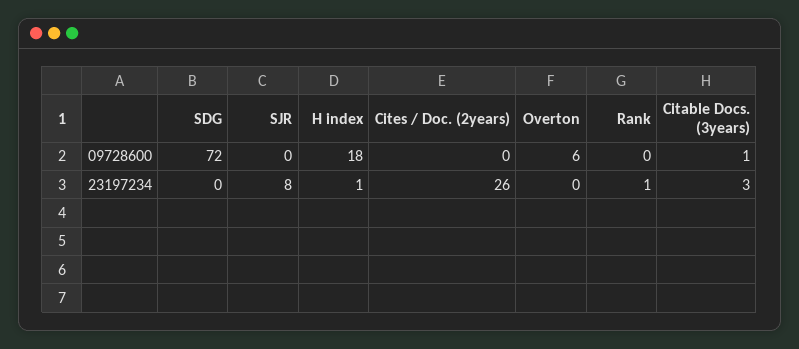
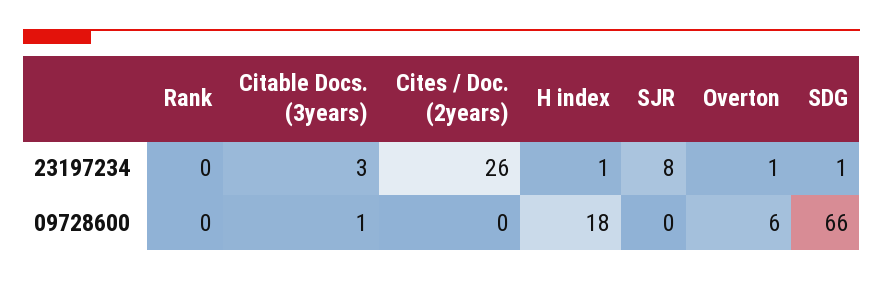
  {
    "SDG": {
-     "09728600": 72,
+     "09728600": 66,
-     "23197234": 0
+     "23197234": 1
    },
    "SJR": {
      "09728600": 0,
      "23197234": 8
    },
    "H index": {
      "09728600": 18,
      "23197234": 1
    },
    "Cites / Doc. (2years)": {
      "09728600": 0,
      "23197234": 26
    },
    "Overton": {
      "09728600": 6,
-     "23197234": 0
+     "23197234": 1
    },
    "Rank": {
      "09728600": 0,
-     "23197234": 1
+     "23197234": 0
    },
    "Citable Docs. (3years)": {
      "09728600": 1,
      "23197234": 3
    }
  }

